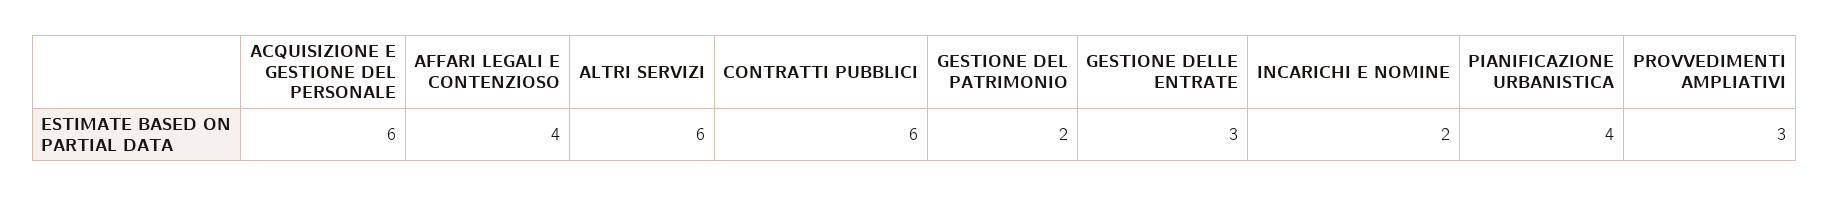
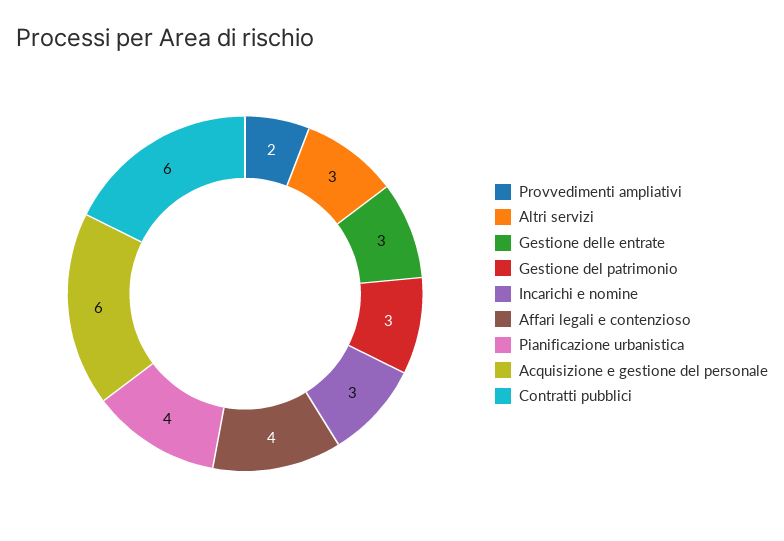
  {
    "ACQUISIZIONE E GESTIONE DEL PERSONALE": 6,
    "AFFARI LEGALI E CONTENZIOSO": 4,
-   "ALTRI SERVIZI": 6,
+   "ALTRI SERVIZI": 3,
    "CONTRATTI PUBBLICI": 6,
-   "GESTIONE DEL PATRIMONIO": 2,
+   "GESTIONE DEL PATRIMONIO": 3,
    "GESTIONE DELLE ENTRATE": 3,
-   "INCARICHI E NOMINE": 2,
+   "INCARICHI E NOMINE": 3,
    "PIANIFICAZIONE URBANISTICA": 4,
-   "PROVVEDIMENTI AMPLIATIVI": 3
+   "PROVVEDIMENTI AMPLIATIVI": 2
  }

